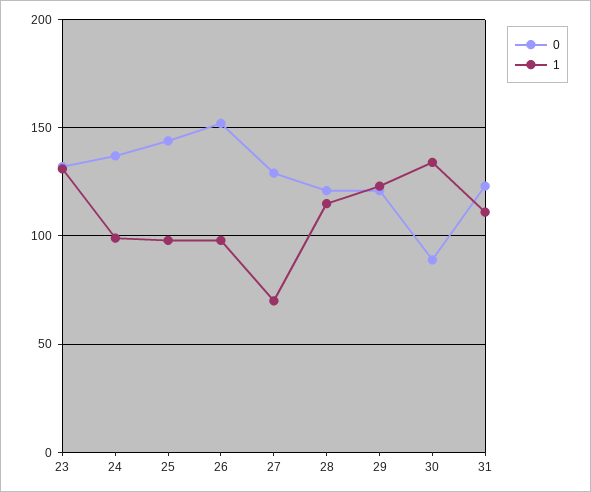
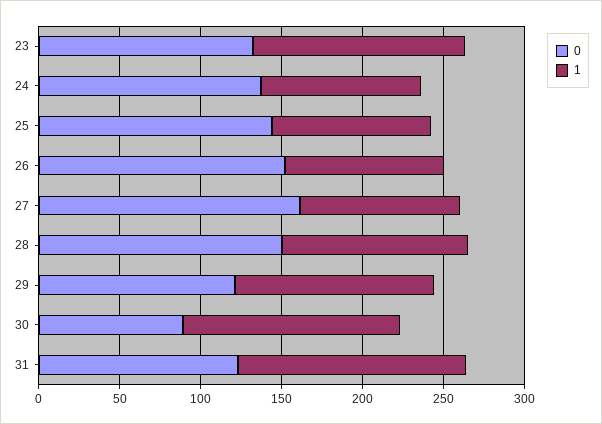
  {
    "0": {
      "23": 130,
      "24": 135,
      "25": 145,
      "26": 150,
-     "27": 130,
+     "27": 160,
-     "28": 120,
+     "28": 150,
      "29": 120,
      "30": 90,
      "31": 125
    },
    "1": {
      "23": 130,
      "24": 100,
      "25": 100,
      "26": 100,
-     "27": 70,
+     "27": 100,
      "28": 115,
      "29": 125,
      "30": 135,
-     "31": 110
+     "31": 140
    }
  }

